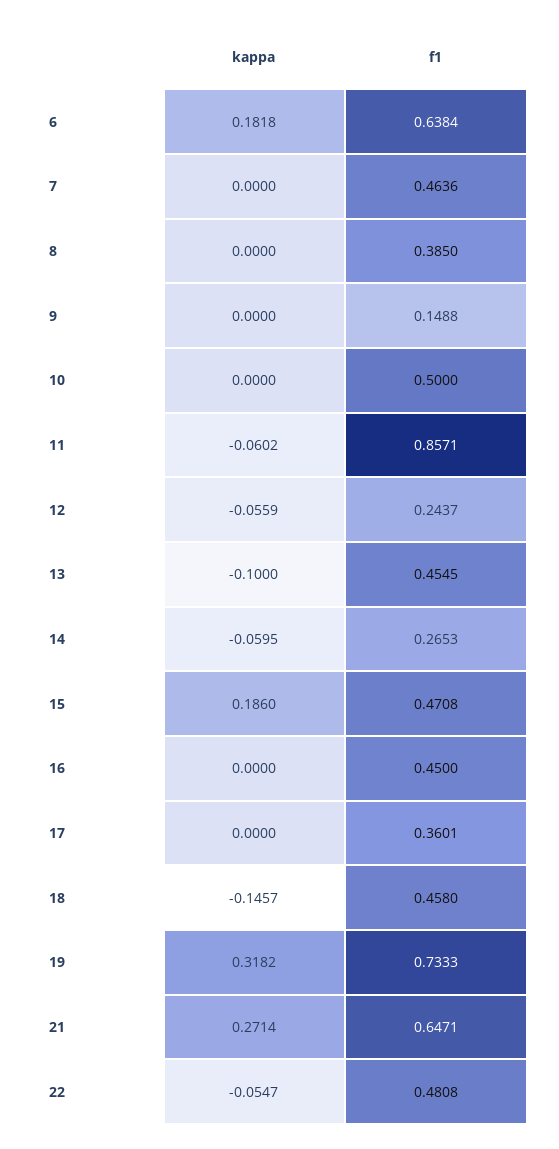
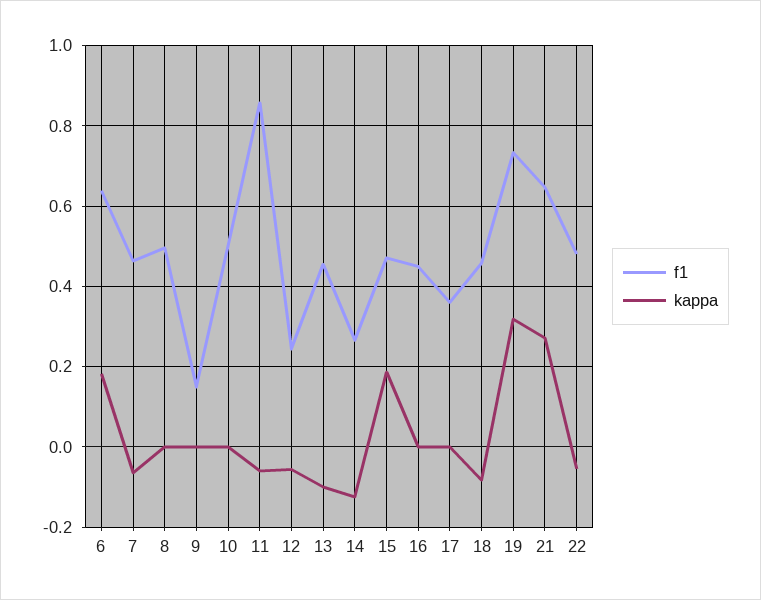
  {
    "kappa": {
      "6": 0.1818,
-     "7": 0,
+     "7": -0.06,
      "8": 0,
      "9": 0,
      "10": 0,
      "11": -0.0602,
      "12": -0.0559,
      "13": -0.1,
-     "14": -0.0595,
+     "14": -0.12,
      "15": 0.186,
      "16": 0,
      "17": 0,
-     "18": -0.1457,
+     "18": -0.08,
      "19": 0.3182,
      "21": 0.2714,
      "22": -0.0547
    },
    "f1": {
      "6": 0.6384,
      "7": 0.4636,
-     "8": 0.385,
+     "8": 0.5,
      "9": 0.1488,
      "10": 0.5,
      "11": 0.8571,
      "12": 0.2437,
      "13": 0.4545,
      "14": 0.2653,
      "15": 0.4708,
      "16": 0.45,
      "17": 0.3601,
      "18": 0.458,
      "19": 0.7333,
      "21": 0.6471,
      "22": 0.4808
    }
  }

